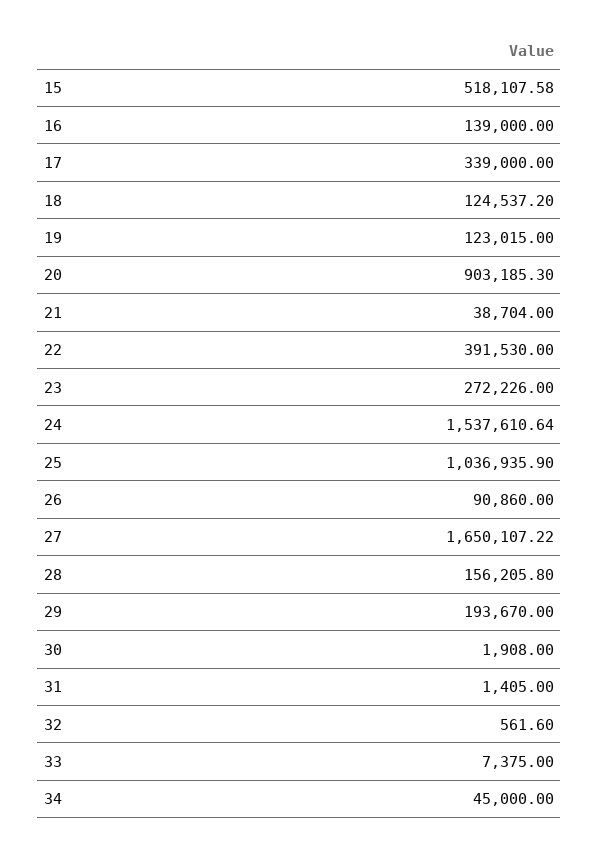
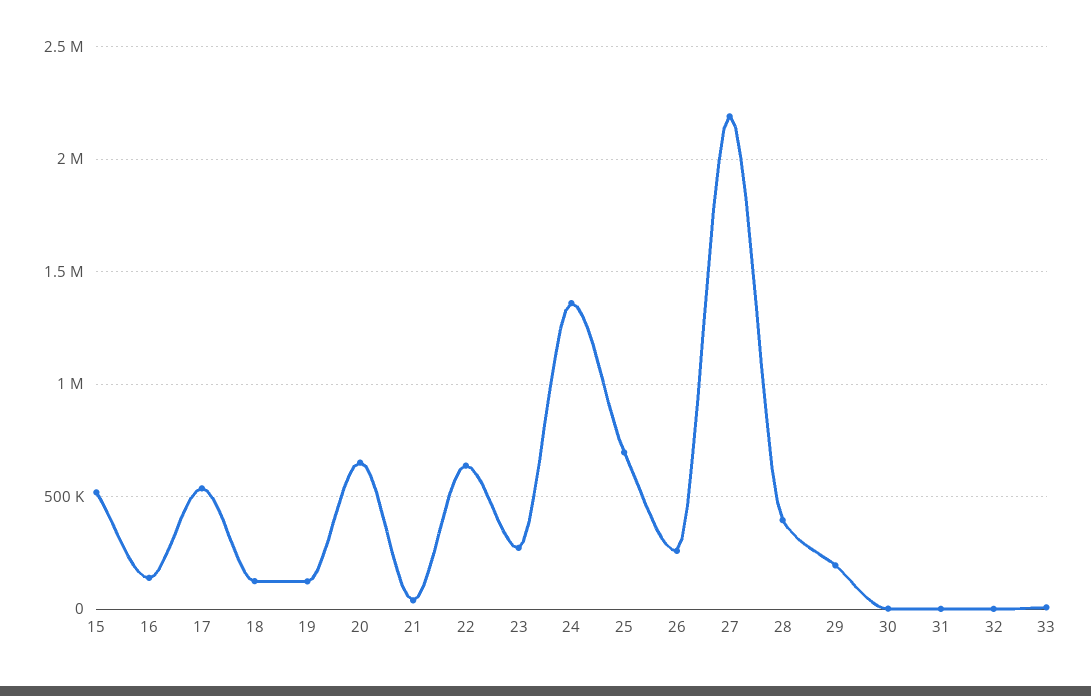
  {
    "15": 518107.58,
    "16": 139000,
-   "17": 339000,
+   "17": 550000,
    "18": 124537.2,
    "19": 123015,
-   "20": 903185.3,
+   "20": 650000,
    "21": 38704,
-   "22": 391530,
+   "22": 650000,
    "23": 272226,
-   "24": 1537610.64,
+   "24": 1350000,
-   "25": 1036935.9,
+   "25": 700000,
-   "26": 90860,
+   "26": 250000,
-   "27": 1650107.22,
+   "27": 2200000,
-   "28": 156205.8,
+   "28": 400000,
    "29": 193670,
    "30": 1908,
    "31": 1405,
    "32": 561.6,
-   "33": 7375,
+   "33": 7375
-   "34": 45000
  }

